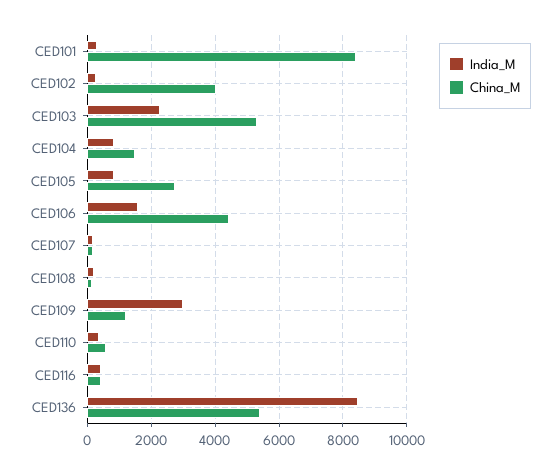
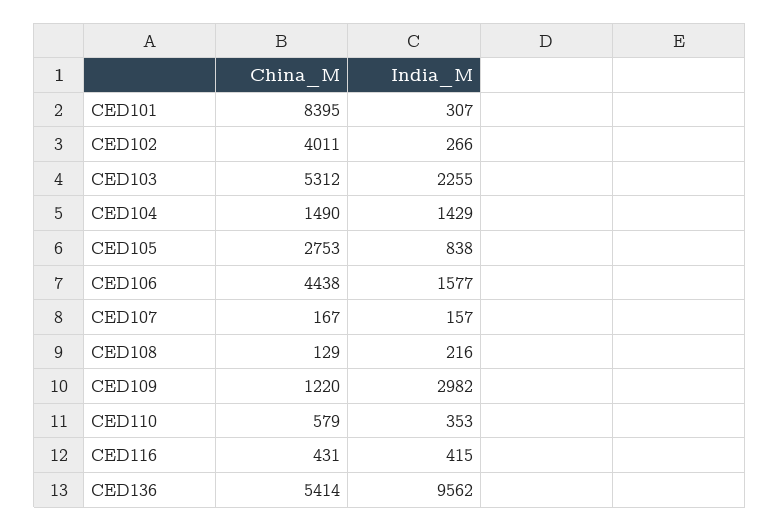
  {
    "India_M": {
      "CED101": 307,
      "CED102": 266,
      "CED103": 2255,
-     "CED104": 800,
+     "CED104": 1429,
      "CED105": 838,
      "CED106": 1577,
      "CED107": 157,
      "CED108": 216,
      "CED109": 2982,
      "CED110": 353,
      "CED116": 415,
-     "CED136": 8400
+     "CED136": 9562
    },
    "China_M": {
      "CED101": 8395,
      "CED102": 4011,
      "CED103": 5312,
      "CED104": 1490,
      "CED105": 2753,
      "CED106": 4438,
      "CED107": 167,
      "CED108": 129,
      "CED109": 1220,
      "CED110": 579,
      "CED116": 431,
      "CED136": 5414
    }
  }

